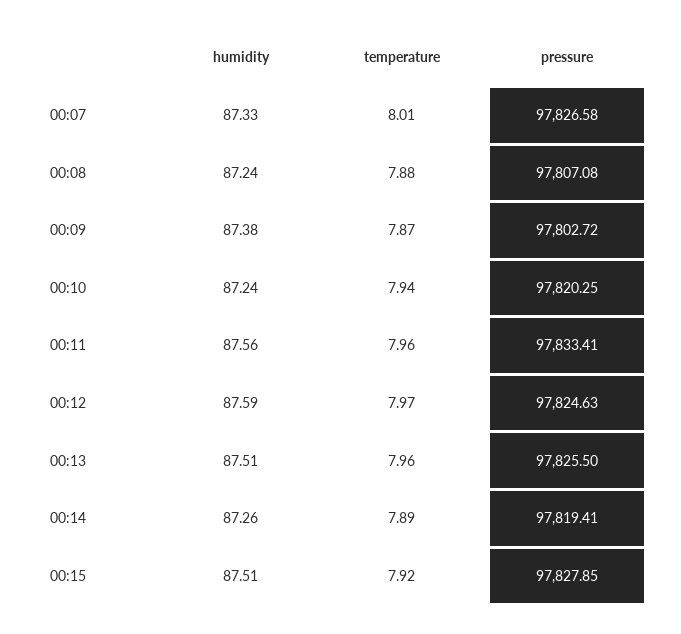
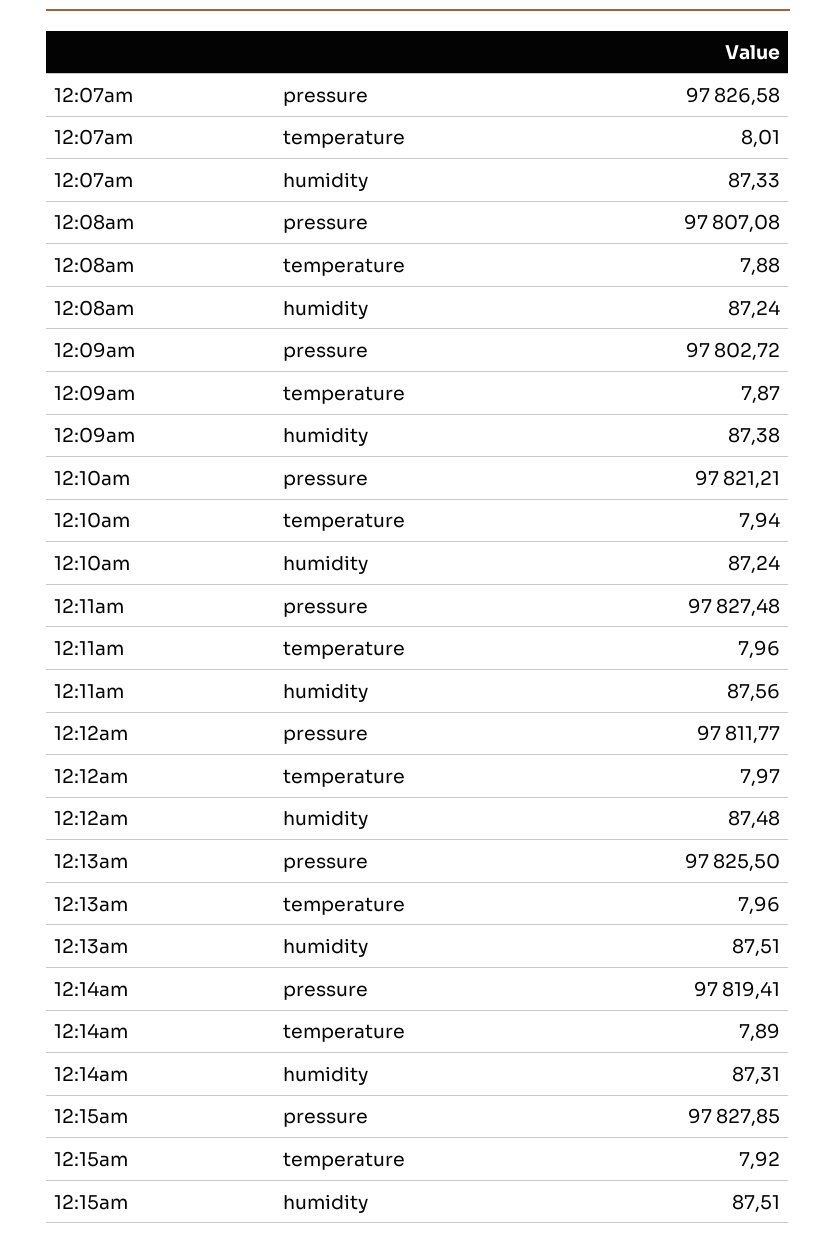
  {
    "humidity": {
      "00:07": 87.33,
      "00:08": 87.24,
      "00:09": 87.38,
      "00:10": 87.24,
      "00:11": 87.56,
-     "00:12": 87.59,
+     "00:12": 87.48,
      "00:13": 87.51,
-     "00:14": 87.26,
+     "00:14": 87.31,
      "00:15": 87.51
    },
    "temperature": {
      "00:07": 8.01,
      "00:08": 7.88,
      "00:09": 7.87,
      "00:10": 7.94,
      "00:11": 7.96,
      "00:12": 7.97,
      "00:13": 7.96,
      "00:14": 7.89,
      "00:15": 7.92
    },
    "pressure": {
      "00:07": 97826.58,
      "00:08": 97807.08,
      "00:09": 97802.72,
-     "00:10": 97820.25,
+     "00:10": 97821.21,
-     "00:11": 97833.41,
+     "00:11": 97827.48,
-     "00:12": 97824.63,
+     "00:12": 97811.77,
      "00:13": 97825.5,
      "00:14": 97819.41,
      "00:15": 97827.85
    }
  }

